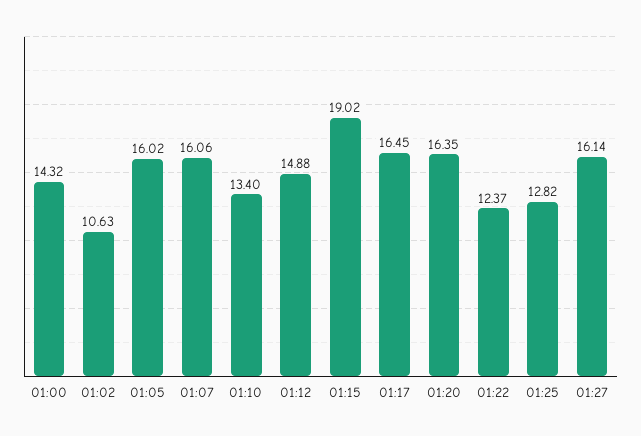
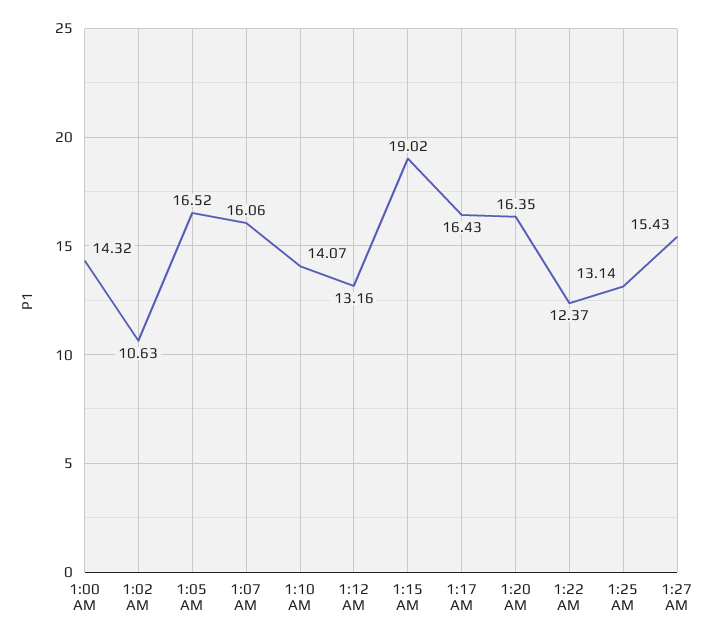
  {
    "01:00": 14.32,
    "01:02": 10.63,
-   "01:05": 16.02,
+   "01:05": 16.52,
    "01:07": 16.06,
-   "01:10": 13.4,
+   "01:10": 14.07,
-   "01:12": 14.88,
+   "01:12": 13.16,
    "01:15": 19.02,
-   "01:17": 16.45,
+   "01:17": 16.43,
    "01:20": 16.35,
    "01:22": 12.37,
-   "01:25": 12.82,
+   "01:25": 13.14,
-   "01:27": 16.14
+   "01:27": 15.43
  }

